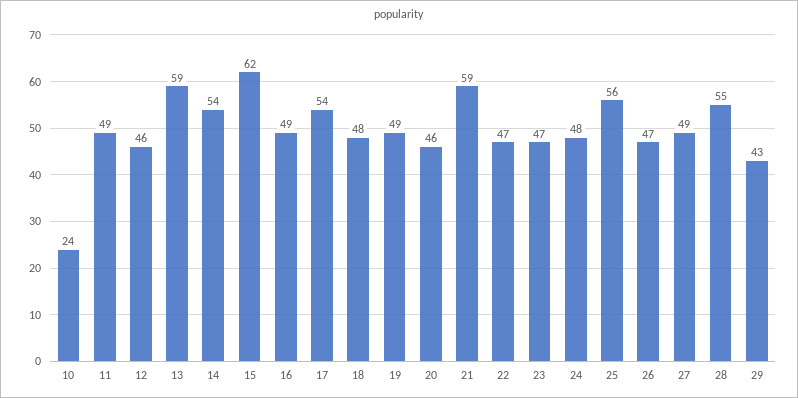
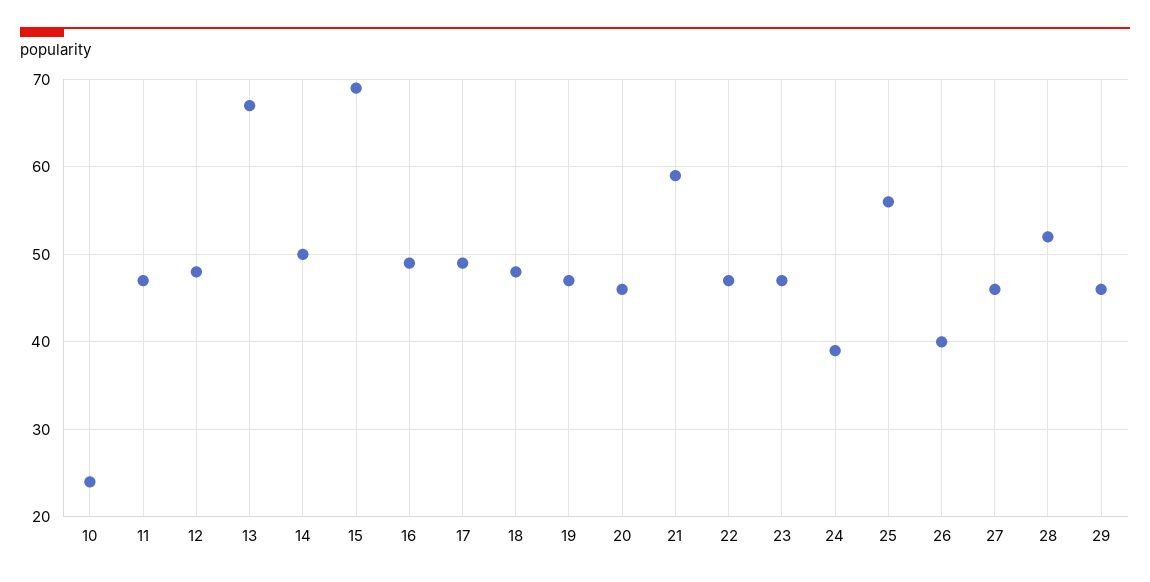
  {
    "10": 24,
-   "11": 49,
+   "11": 47,
-   "12": 46,
+   "12": 48,
-   "13": 59,
+   "13": 67,
-   "14": 54,
+   "14": 50,
-   "15": 62,
+   "15": 69,
    "16": 49,
-   "17": 54,
+   "17": 49,
    "18": 48,
-   "19": 49,
+   "19": 47,
    "20": 46,
    "21": 59,
    "22": 47,
    "23": 47,
-   "24": 48,
+   "24": 39,
    "25": 56,
-   "26": 47,
+   "26": 40,
-   "27": 49,
+   "27": 46,
-   "28": 55,
+   "28": 52,
-   "29": 43
+   "29": 46
  }

